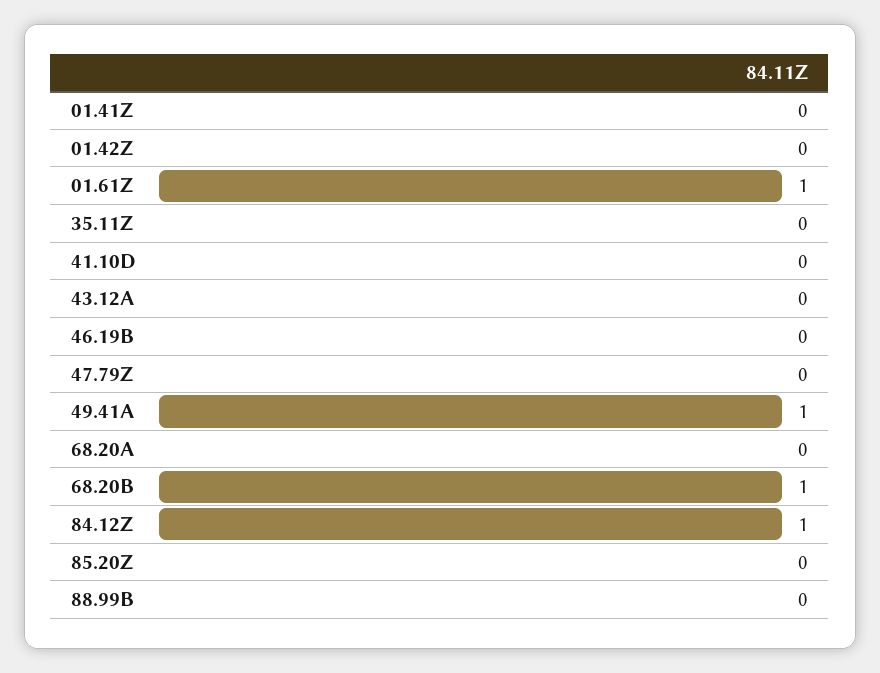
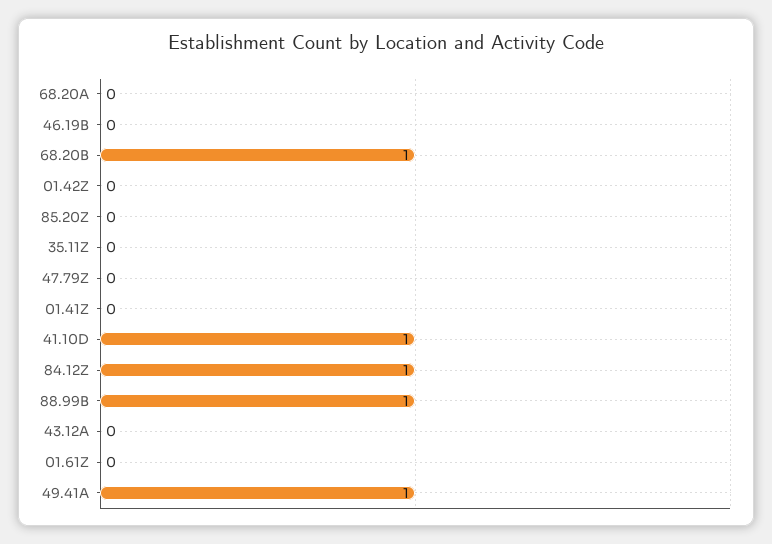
  {
    "01.41Z": 0,
    "01.42Z": 0,
-   "01.61Z": 1,
+   "01.61Z": 0,
    "35.11Z": 0,
-   "41.10D": 0,
+   "41.10D": 1,
    "43.12A": 0,
    "46.19B": 0,
    "47.79Z": 0,
    "49.41A": 1,
    "68.20A": 0,
    "68.20B": 1,
    "84.12Z": 1,
    "85.20Z": 0,
-   "88.99B": 0
+   "88.99B": 1
  }

